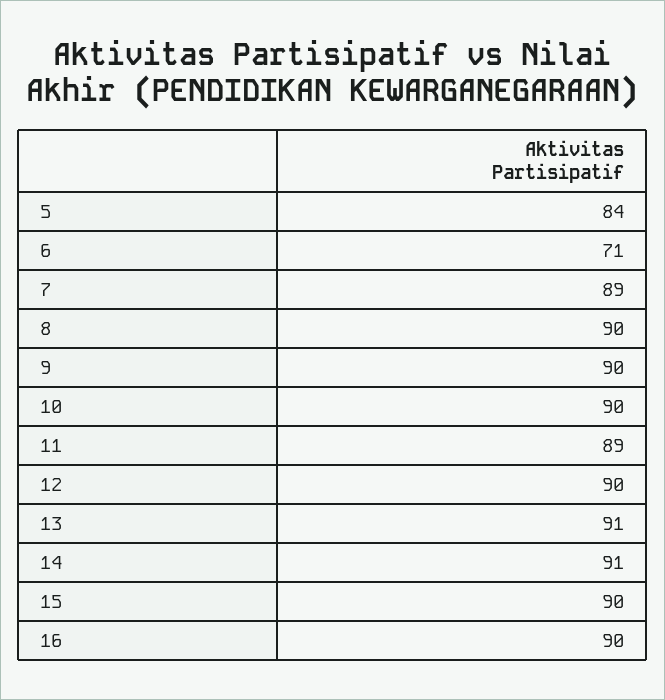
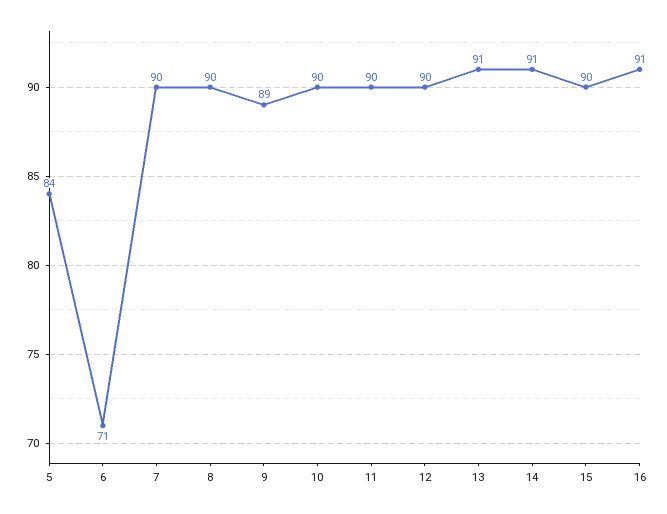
  {
    "5": 84,
    "6": 71,
-   "7": 89,
+   "7": 90,
    "8": 90,
-   "9": 90,
+   "9": 89,
    "10": 90,
-   "11": 89,
+   "11": 90,
    "12": 90,
    "13": 91,
    "14": 91,
    "15": 90,
-   "16": 90
+   "16": 91
  }

